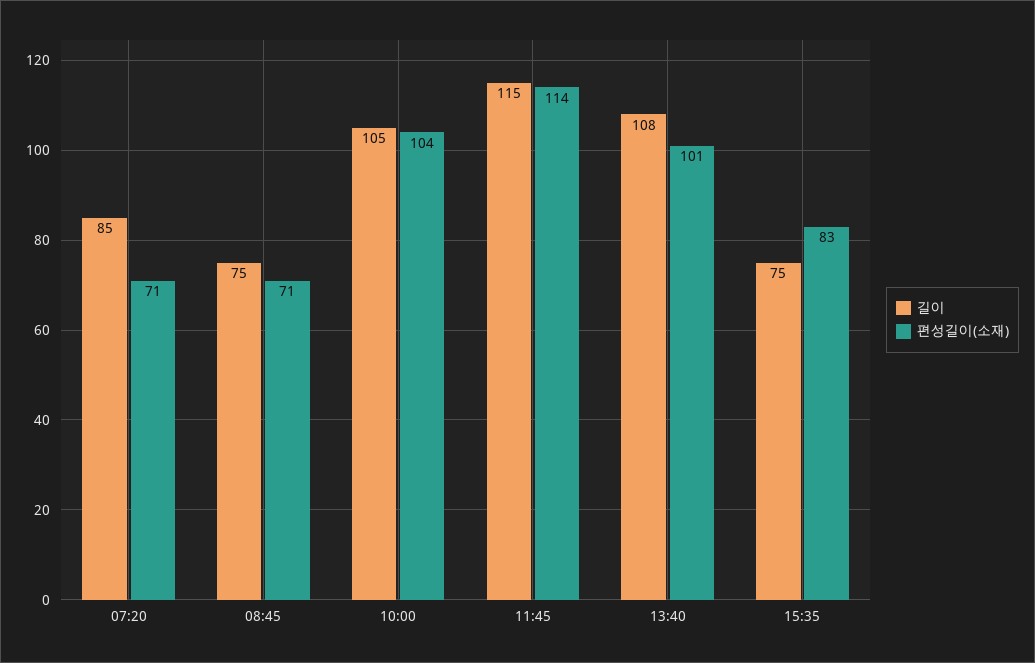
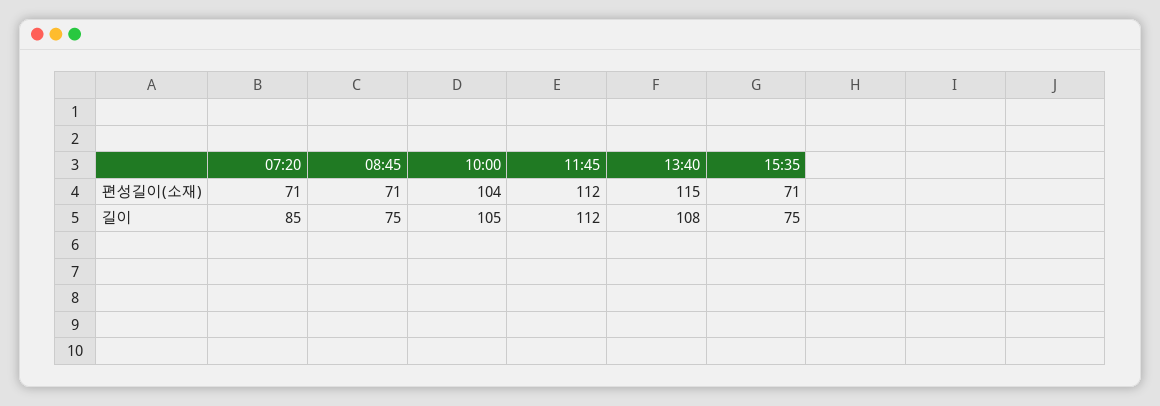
  {
    "길이": {
      "07:20": 85,
      "08:45": 75,
      "10:00": 105,
-     "11:45": 115,
+     "11:45": 112,
      "13:40": 108,
      "15:35": 75
    },
    "편성길이(소재)": {
      "07:20": 71,
      "08:45": 71,
      "10:00": 104,
-     "11:45": 114,
+     "11:45": 112,
-     "13:40": 101,
+     "13:40": 115,
-     "15:35": 83
+     "15:35": 71
    }
  }

